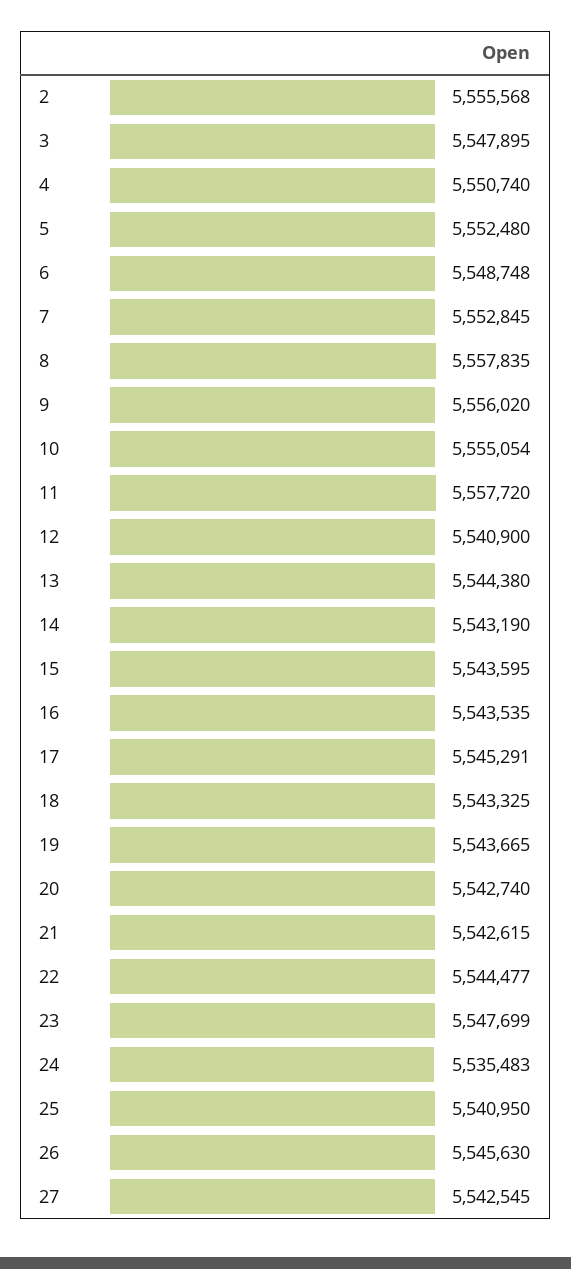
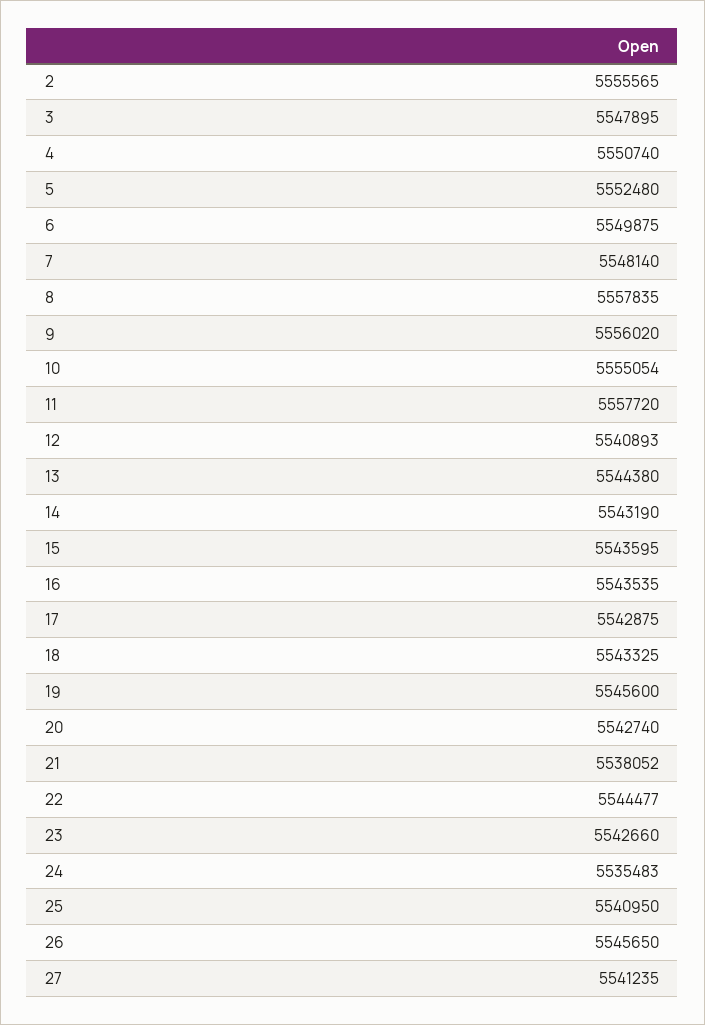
  {
-   "2": 5555568,
+   "2": 5555565,
    "3": 5547895,
    "4": 5550740,
    "5": 5552480,
-   "6": 5548748,
+   "6": 5549875,
-   "7": 5552845,
+   "7": 5548140,
    "8": 5557835,
    "9": 5556020,
    "10": 5555054,
    "11": 5557720,
-   "12": 5540900,
+   "12": 5540893,
    "13": 5544380,
    "14": 5543190,
    "15": 5543595,
    "16": 5543535,
-   "17": 5545291,
+   "17": 5542875,
    "18": 5543325,
-   "19": 5543665,
+   "19": 5545600,
    "20": 5542740,
-   "21": 5542615,
+   "21": 5538052,
    "22": 5544477,
-   "23": 5547699,
+   "23": 5542660,
    "24": 5535483,
    "25": 5540950,
-   "26": 5545630,
+   "26": 5545650,
-   "27": 5542545
+   "27": 5541235
  }

